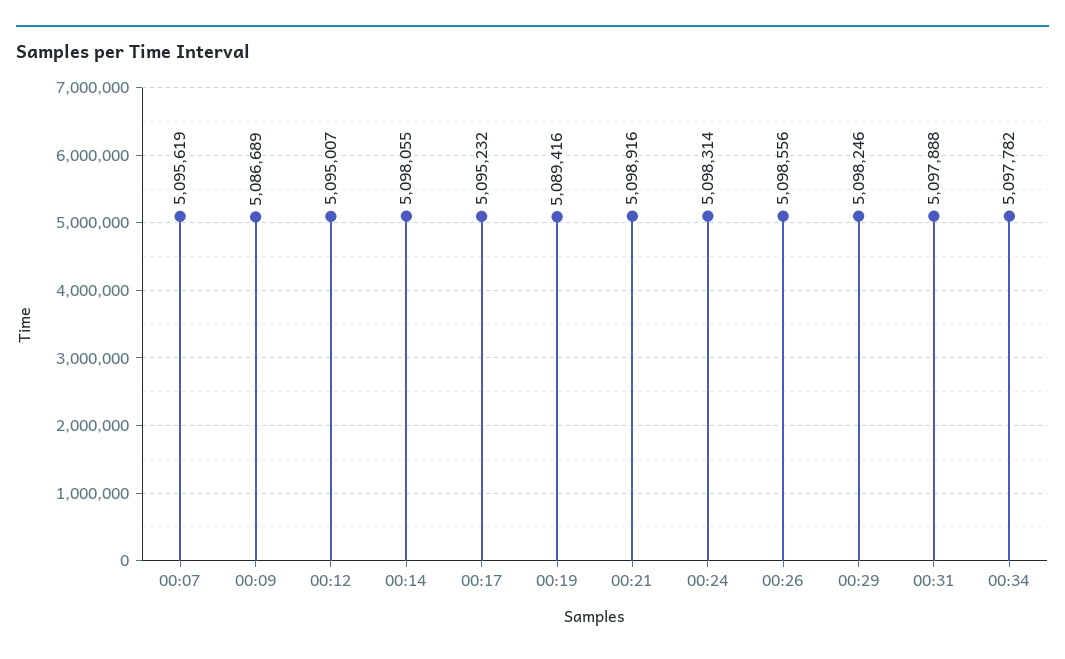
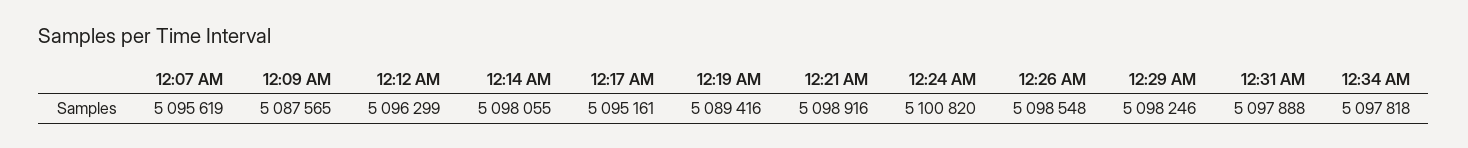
  {
    "00:07": 5095619,
-   "00:09": 5086689,
+   "00:09": 5087565,
-   "00:12": 5095007,
+   "00:12": 5096299,
    "00:14": 5098055,
-   "00:17": 5095232,
+   "00:17": 5095161,
    "00:19": 5089416,
    "00:21": 5098916,
-   "00:24": 5098314,
+   "00:24": 5100820,
-   "00:26": 5098556,
+   "00:26": 5098548,
    "00:29": 5098246,
    "00:31": 5097888,
-   "00:34": 5097782
+   "00:34": 5097818
  }

